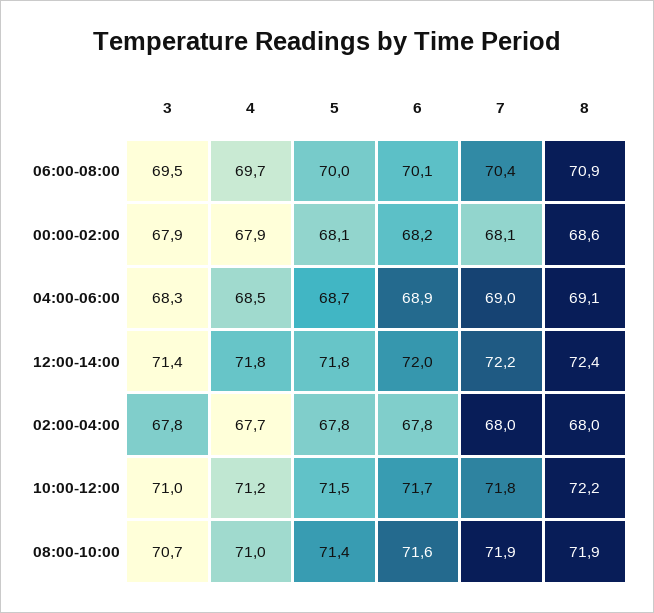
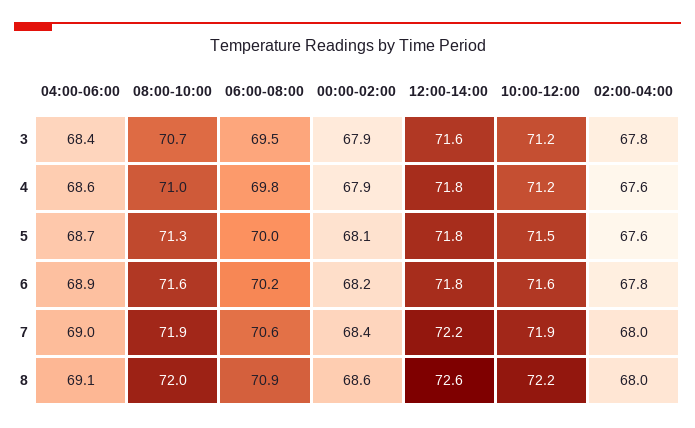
  {
    "3": {
      "06:00-08:00": 69.5,
      "00:00-02:00": 67.9,
-     "04:00-06:00": 68.3,
+     "04:00-06:00": 68.4,
-     "12:00-14:00": 71.4,
+     "12:00-14:00": 71.6,
      "02:00-04:00": 67.8,
-     "10:00-12:00": 71,
+     "10:00-12:00": 71.2,
      "08:00-10:00": 70.7
    },
    "4": {
-     "06:00-08:00": 69.7,
+     "06:00-08:00": 69.8,
      "00:00-02:00": 67.9,
-     "04:00-06:00": 68.5,
+     "04:00-06:00": 68.6,
      "12:00-14:00": 71.8,
-     "02:00-04:00": 67.7,
+     "02:00-04:00": 67.6,
      "10:00-12:00": 71.2,
      "08:00-10:00": 71
    },
    "5": {
      "06:00-08:00": 70,
      "00:00-02:00": 68.1,
      "04:00-06:00": 68.7,
      "12:00-14:00": 71.8,
-     "02:00-04:00": 67.8,
+     "02:00-04:00": 67.6,
      "10:00-12:00": 71.5,
-     "08:00-10:00": 71.4
+     "08:00-10:00": 71.3
    },
    "6": {
-     "06:00-08:00": 70.1,
+     "06:00-08:00": 70.2,
      "00:00-02:00": 68.2,
      "04:00-06:00": 68.9,
-     "12:00-14:00": 72,
+     "12:00-14:00": 71.8,
      "02:00-04:00": 67.8,
-     "10:00-12:00": 71.7,
+     "10:00-12:00": 71.6,
      "08:00-10:00": 71.6
    },
    "7": {
-     "06:00-08:00": 70.4,
+     "06:00-08:00": 70.6,
-     "00:00-02:00": 68.1,
+     "00:00-02:00": 68.4,
      "04:00-06:00": 69,
      "12:00-14:00": 72.2,
      "02:00-04:00": 68,
-     "10:00-12:00": 71.8,
+     "10:00-12:00": 71.9,
      "08:00-10:00": 71.9
    },
    "8": {
      "06:00-08:00": 70.9,
      "00:00-02:00": 68.6,
      "04:00-06:00": 69.1,
-     "12:00-14:00": 72.4,
+     "12:00-14:00": 72.6,
      "02:00-04:00": 68,
      "10:00-12:00": 72.2,
-     "08:00-10:00": 71.9
+     "08:00-10:00": 72
    }
  }

